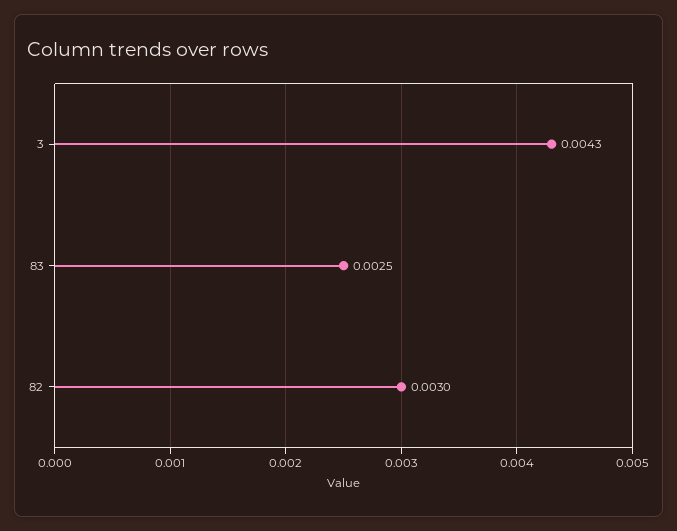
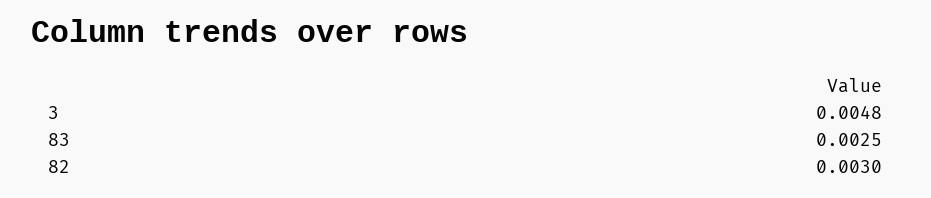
  {
-   "3": 0.0043,
+   "3": 0.0048,
    "83": 0.0025,
    "82": 0.003
  }

